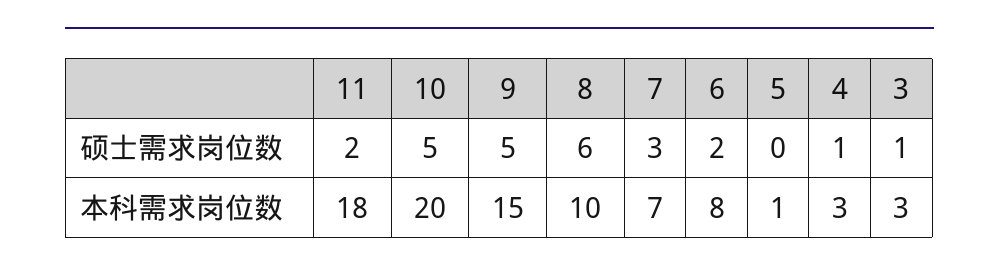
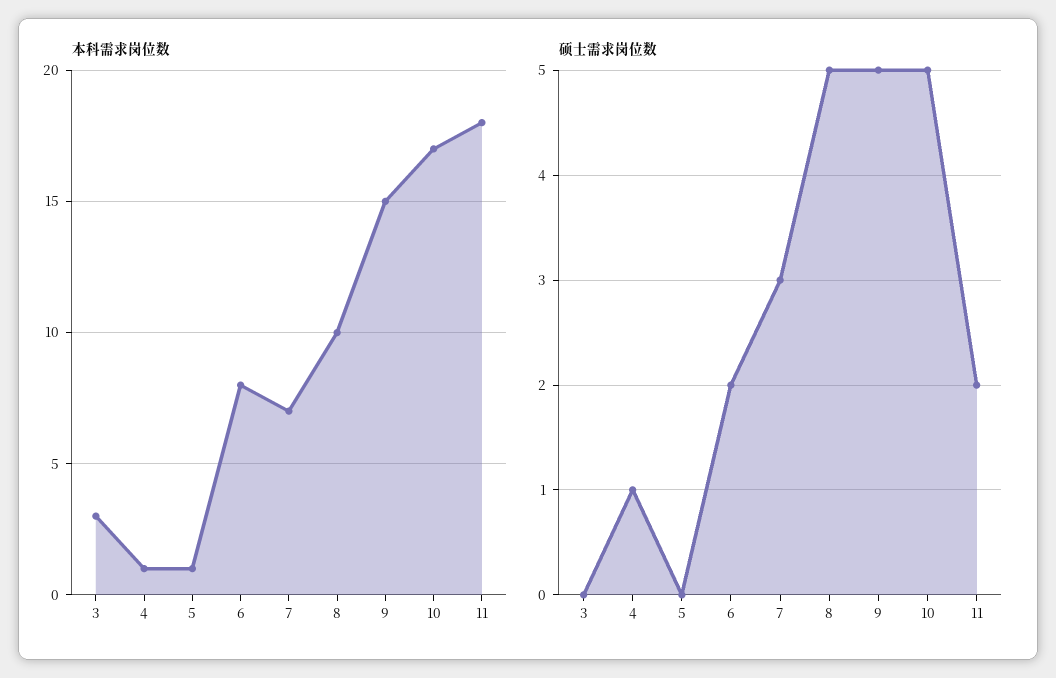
  {
    "硕士需求岗位数": {
      "11": 2,
      "10": 5,
      "9": 5,
-     "8": 6,
+     "8": 5,
      "7": 3,
      "6": 2,
      "5": 0,
      "4": 1,
-     "3": 1
+     "3": 0
    },
    "本科需求岗位数": {
      "11": 18,
-     "10": 20,
+     "10": 17,
      "9": 15,
      "8": 10,
      "7": 7,
      "6": 8,
      "5": 1,
-     "4": 3,
+     "4": 1,
      "3": 3
    }
  }

